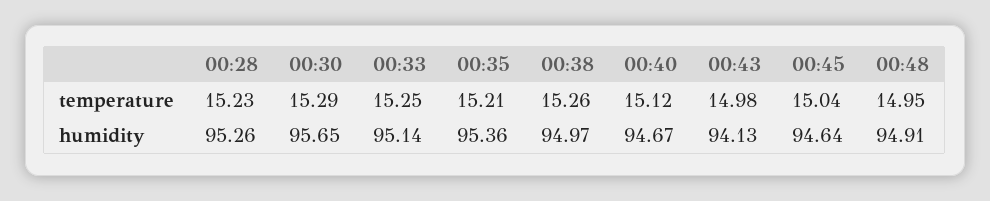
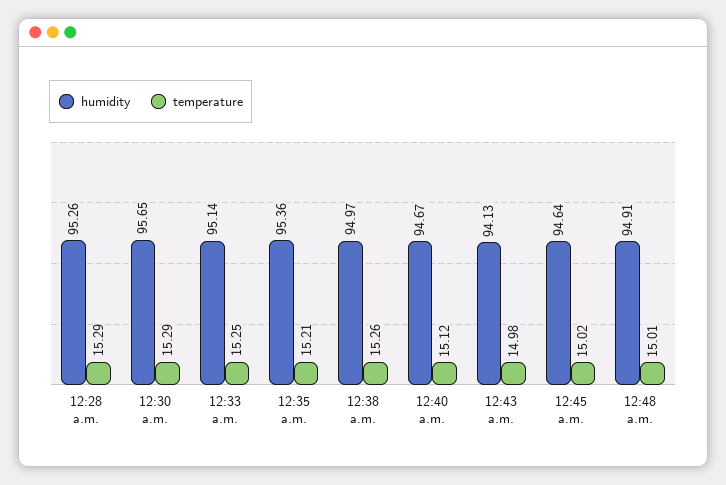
  {
    "temperature": {
-     "00:28": 15.23,
+     "00:28": 15.29,
      "00:30": 15.29,
      "00:33": 15.25,
      "00:35": 15.21,
      "00:38": 15.26,
      "00:40": 15.12,
      "00:43": 14.98,
-     "00:45": 15.04,
+     "00:45": 15.02,
-     "00:48": 14.95
+     "00:48": 15.01
    },
    "humidity": {
      "00:28": 95.26,
      "00:30": 95.65,
      "00:33": 95.14,
      "00:35": 95.36,
      "00:38": 94.97,
      "00:40": 94.67,
      "00:43": 94.13,
      "00:45": 94.64,
      "00:48": 94.91
    }
  }

